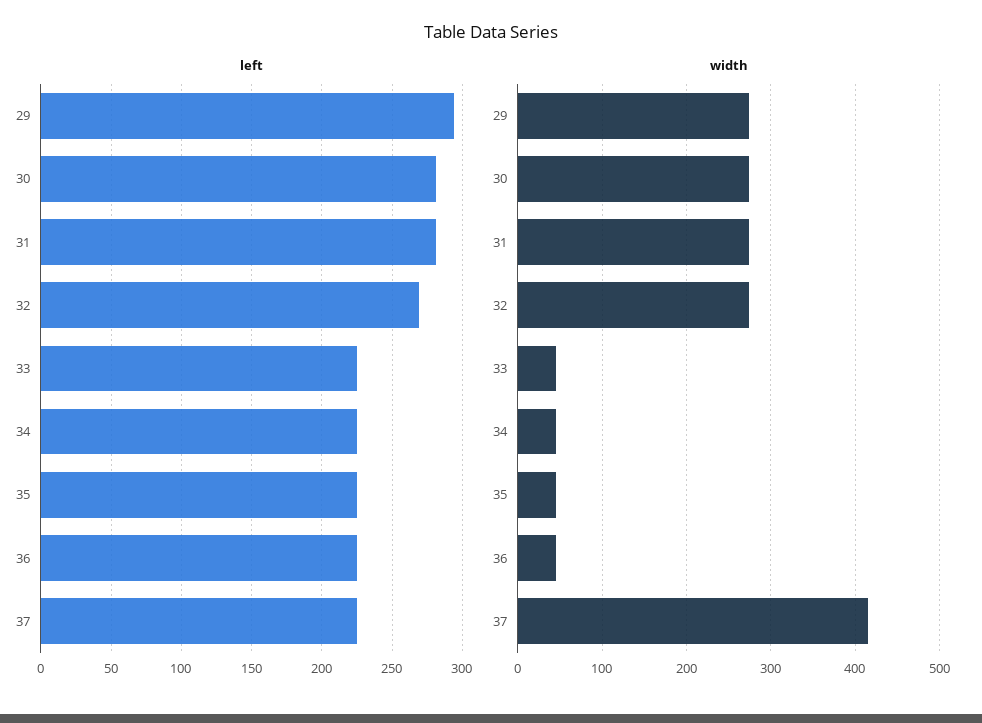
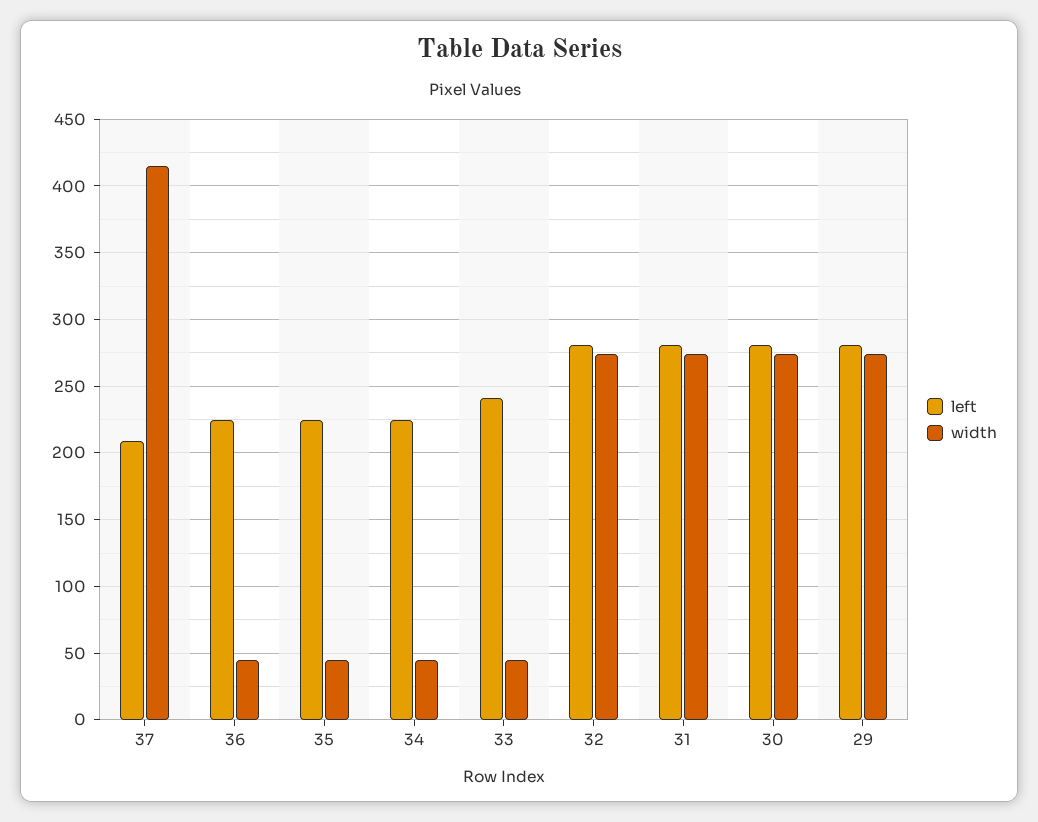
  {
    "left": {
-     "29": 295,
+     "29": 280,
      "30": 280,
      "31": 280,
-     "32": 270,
+     "32": 280,
-     "33": 225,
+     "33": 240,
      "34": 225,
      "35": 225,
      "36": 225,
-     "37": 225
+     "37": 210
    },
    "width": {
      "29": 275,
      "30": 275,
      "31": 275,
      "32": 275,
      "33": 45,
      "34": 45,
      "35": 45,
      "36": 45,
      "37": 415
    }
  }

